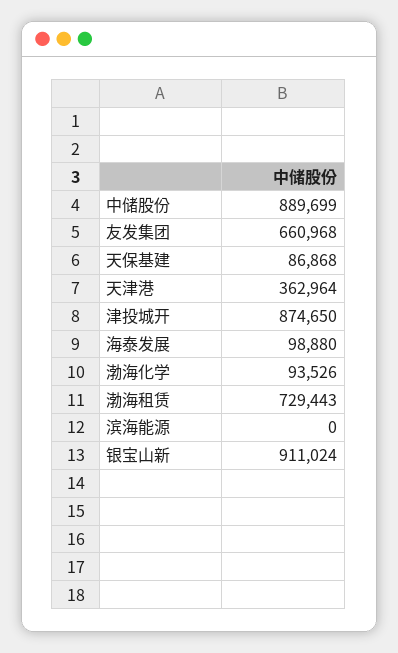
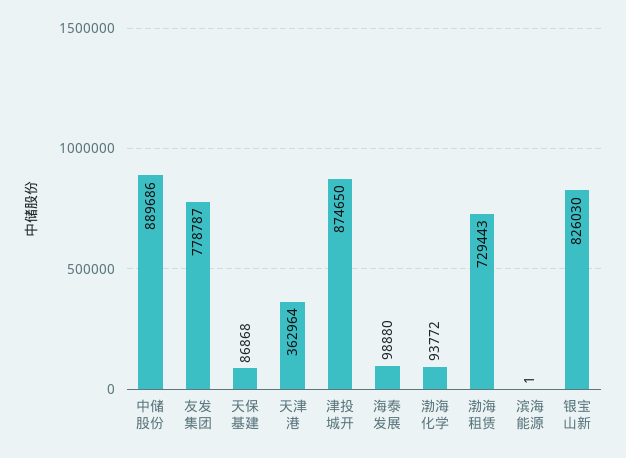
  {
-   "中储股份": 889699,
+   "中储股份": 889686,
-   "友发集团": 660968,
+   "友发集团": 778787,
    "天保基建": 86868,
    "天津港": 362964,
    "津投城开": 874650,
    "海泰发展": 98880,
-   "渤海化学": 93526,
+   "渤海化学": 93772,
    "渤海租赁": 729443,
-   "滨海能源": 0,
+   "滨海能源": 1,
-   "银宝山新": 911024
+   "银宝山新": 826030
  }

